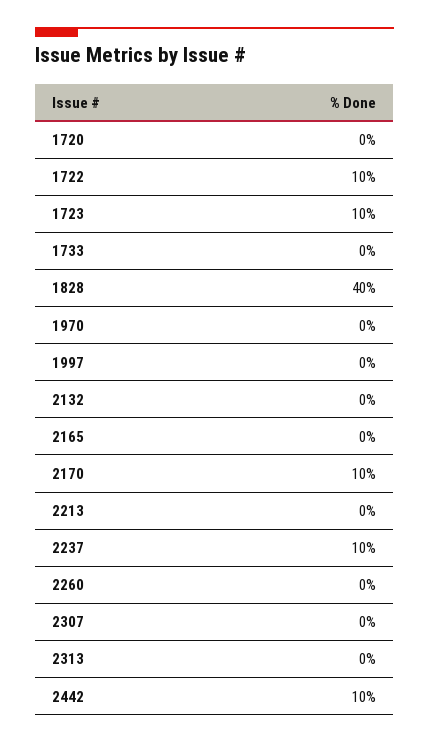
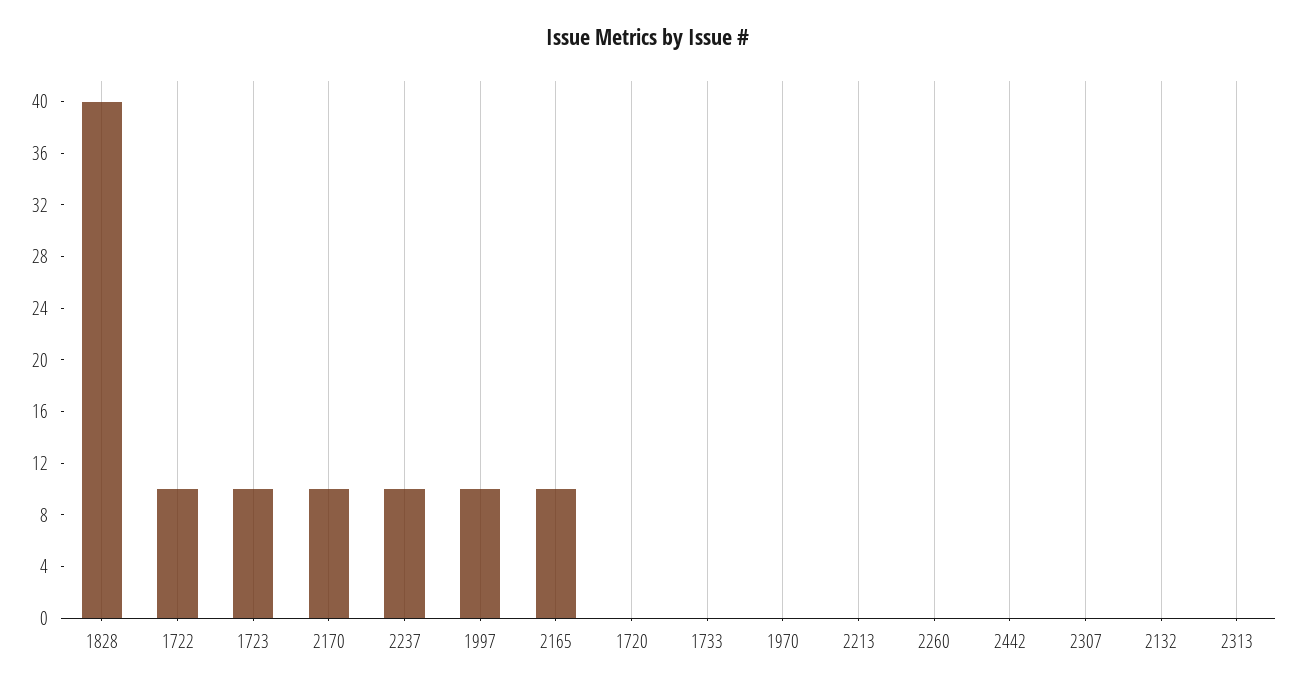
  {
    "1720": 0,
    "1722": 10,
    "1723": 10,
    "1733": 0,
    "1828": 40,
    "1970": 0,
-   "1997": 0,
+   "1997": 10,
    "2132": 0,
-   "2165": 0,
+   "2165": 10,
    "2170": 10,
    "2213": 0,
    "2237": 10,
    "2260": 0,
    "2307": 0,
    "2313": 0,
-   "2442": 10
+   "2442": 0
  }

